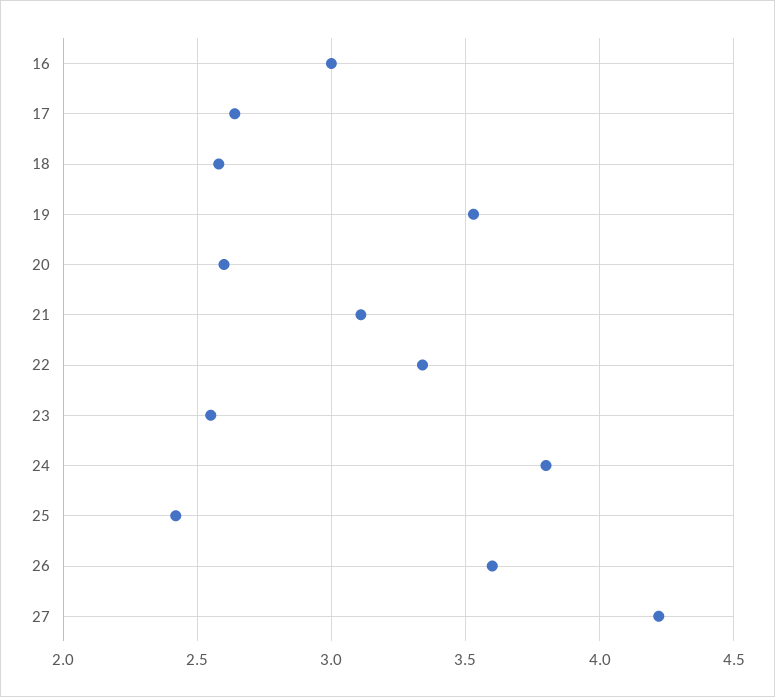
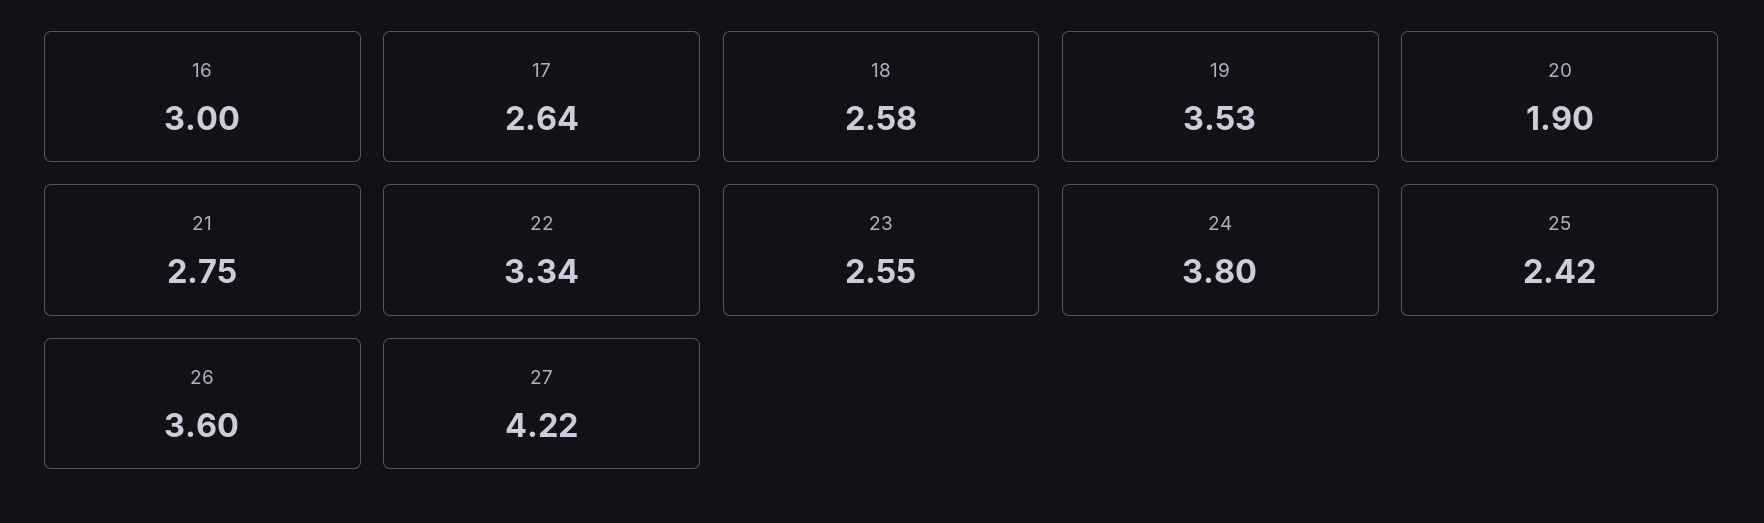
  {
    "16": 3,
    "17": 2.64,
    "18": 2.58,
    "19": 3.53,
-   "20": 2.6,
+   "20": 1.9,
-   "21": 3.1,
+   "21": 2.75,
    "22": 3.34,
    "23": 2.55,
    "24": 3.8,
    "25": 2.42,
    "26": 3.6,
    "27": 4.22
  }

